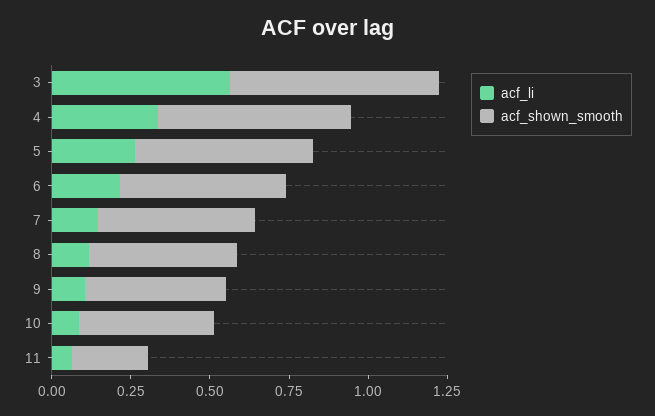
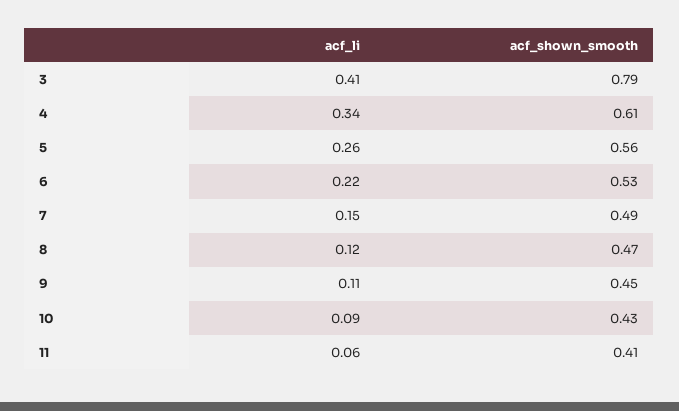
  {
    "acf_li": {
-     "3": 0.55,
+     "3": 0.41,
      "4": 0.34,
      "5": 0.26,
      "6": 0.22,
      "7": 0.15,
      "8": 0.12,
      "9": 0.11,
      "10": 0.09,
      "11": 0.06
    },
    "acf_shown_smooth": {
-     "3": 0.65,
+     "3": 0.79,
      "4": 0.61,
      "5": 0.56,
      "6": 0.53,
      "7": 0.49,
      "8": 0.47,
      "9": 0.45,
      "10": 0.43,
-     "11": 0.25
+     "11": 0.41
    }
  }

